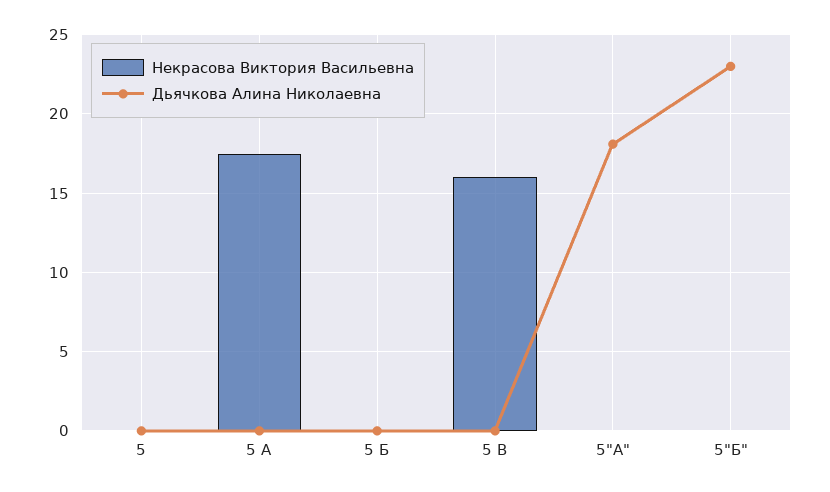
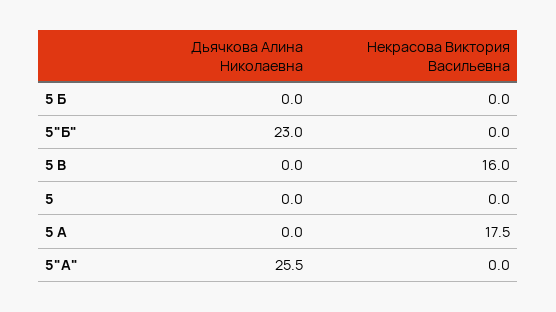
  {
    "Некрасова Виктория Васильевна": {
      "5": 0,
      "5 А": 17.5,
      "5 Б": 0,
      "5 В": 16,
      "5\"А\"": 0,
      "5\"Б\"": 0
    },
    "Дьячкова Алина Николаевна": {
      "5": 0,
      "5 А": 0,
      "5 Б": 0,
      "5 В": 0,
-     "5\"А\"": 18,
+     "5\"А\"": 25.5,
      "5\"Б\"": 23
    }
  }

